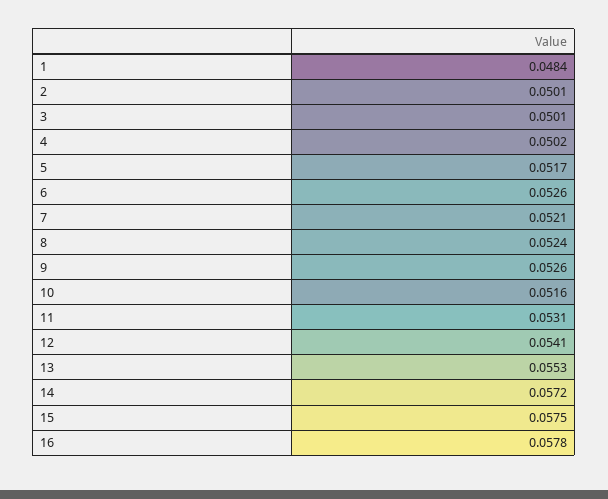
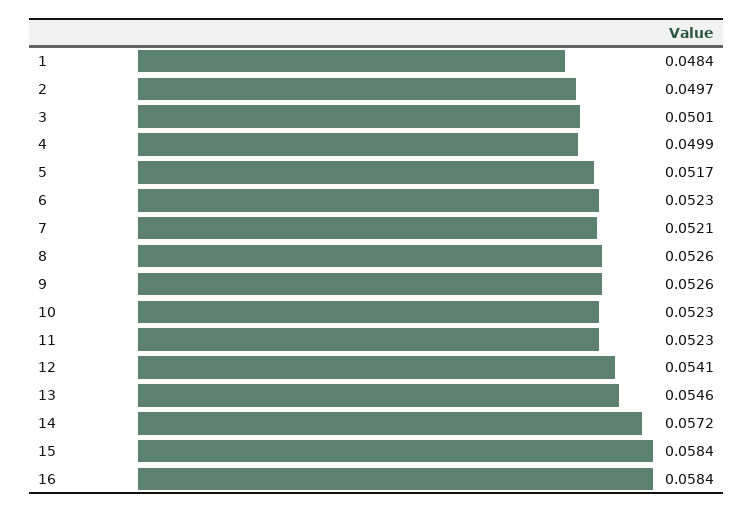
  {
    "1": 0.0484,
-   "2": 0.0501,
+   "2": 0.0497,
    "3": 0.0501,
-   "4": 0.0502,
+   "4": 0.0499,
    "5": 0.0517,
-   "6": 0.0526,
+   "6": 0.0523,
    "7": 0.0521,
-   "8": 0.0524,
+   "8": 0.0526,
    "9": 0.0526,
-   "10": 0.0516,
+   "10": 0.0523,
-   "11": 0.0531,
+   "11": 0.0523,
    "12": 0.0541,
-   "13": 0.0553,
+   "13": 0.0546,
    "14": 0.0572,
-   "15": 0.0575,
+   "15": 0.0584,
-   "16": 0.0578
+   "16": 0.0584
  }

